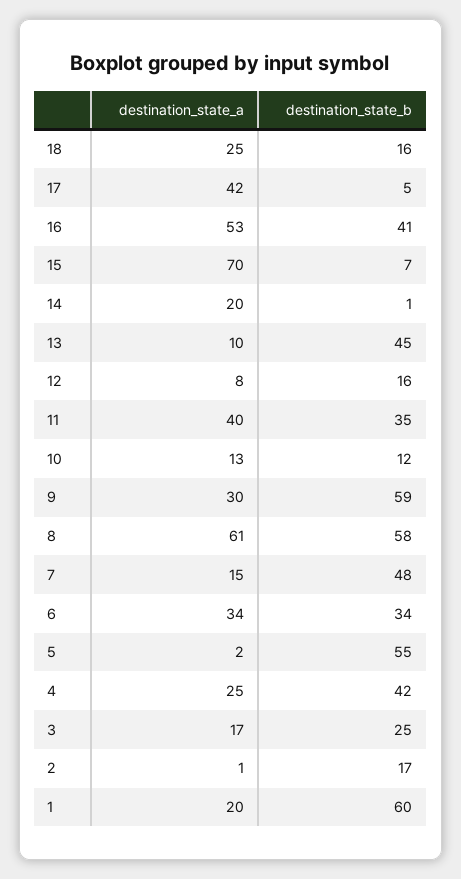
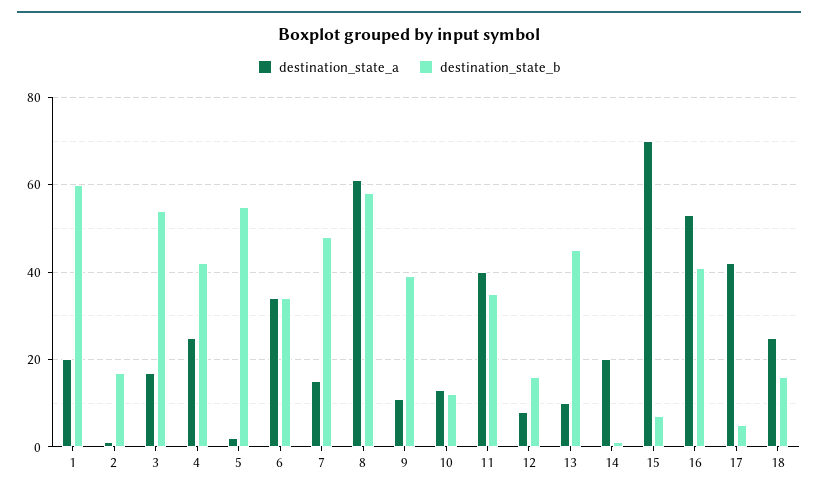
  {
    "destination_state_a": {
      "18": 25,
      "17": 42,
      "16": 53,
      "15": 70,
      "14": 20,
      "13": 10,
      "12": 8,
      "11": 40,
      "10": 13,
-     "9": 30,
+     "9": 10,
      "8": 61,
      "7": 15,
      "6": 34,
      "5": 2,
      "4": 25,
      "3": 17,
      "2": 1,
      "1": 20
    },
    "destination_state_b": {
      "18": 16,
      "17": 5,
      "16": 41,
      "15": 7,
      "14": 1,
      "13": 45,
      "12": 16,
      "11": 35,
      "10": 12,
-     "9": 59,
+     "9": 40,
      "8": 58,
      "7": 48,
      "6": 34,
      "5": 55,
      "4": 42,
-     "3": 25,
+     "3": 55,
      "2": 17,
      "1": 60
    }
  }

